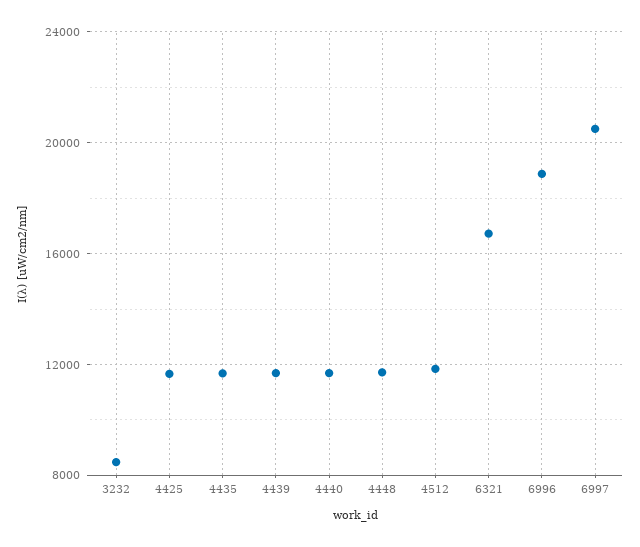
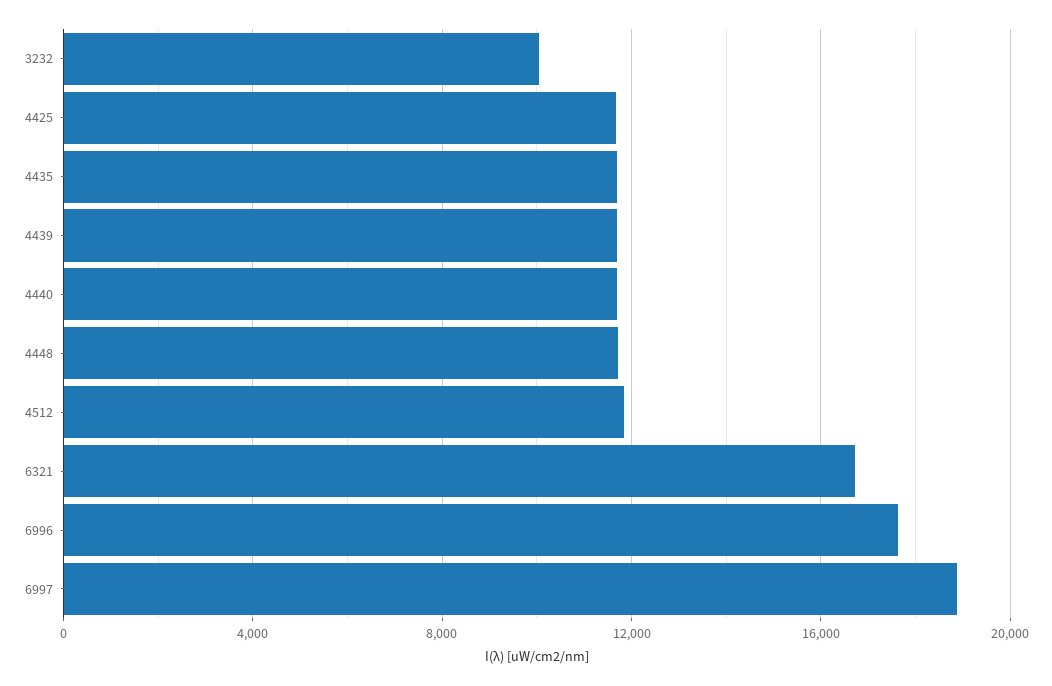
  {
-   "3232": 8500,
+   "3232": 10000,
    "4425": 11500,
    "4435": 11500,
    "4439": 11500,
    "4440": 11500,
    "4448": 11500,
    "4512": 12000,
    "6321": 16500,
-   "6996": 19000,
+   "6996": 17500,
-   "6997": 20500
+   "6997": 19000
  }

